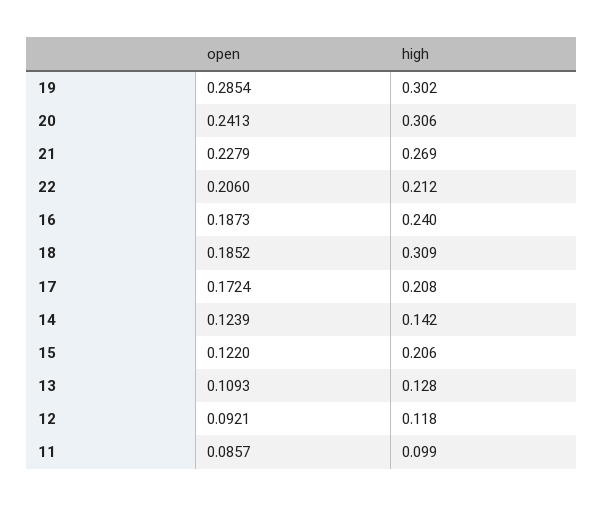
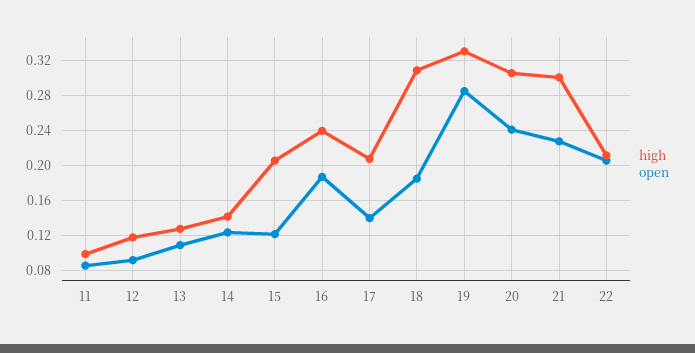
  {
    "open": {
      "19": 0.2854,
      "20": 0.2413,
      "21": 0.2279,
      "22": 0.206,
      "16": 0.1873,
      "18": 0.1852,
-     "17": 0.1724,
+     "17": 0.14,
      "14": 0.1239,
      "15": 0.122,
      "13": 0.1093,
      "12": 0.0921,
      "11": 0.0857
    },
    "high": {
-     "19": 0.302,
+     "19": 0.33,
      "20": 0.306,
-     "21": 0.269,
+     "21": 0.3,
      "22": 0.212,
      "16": 0.24,
      "18": 0.309,
      "17": 0.208,
      "14": 0.142,
      "15": 0.206,
      "13": 0.128,
      "12": 0.118,
      "11": 0.099
    }
  }

